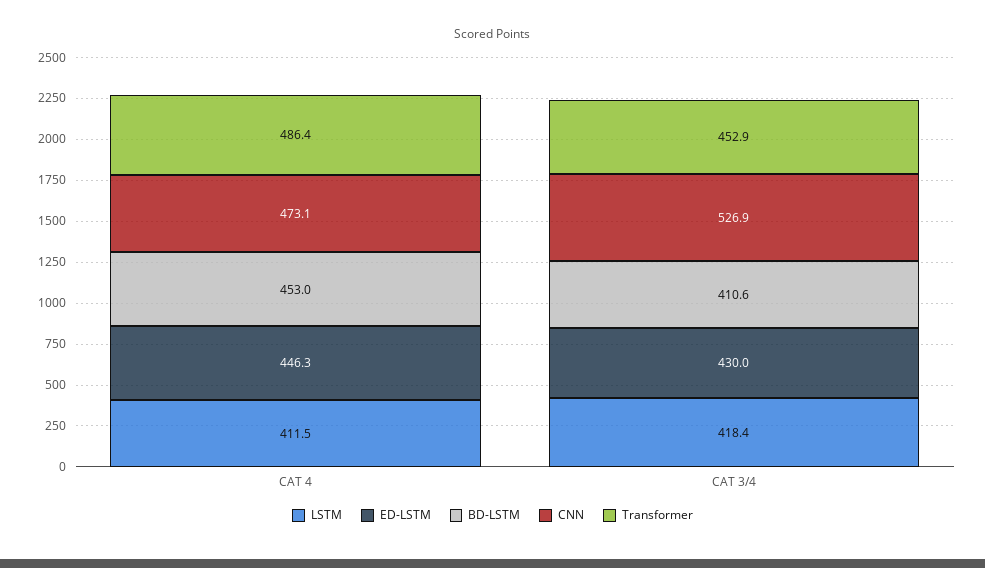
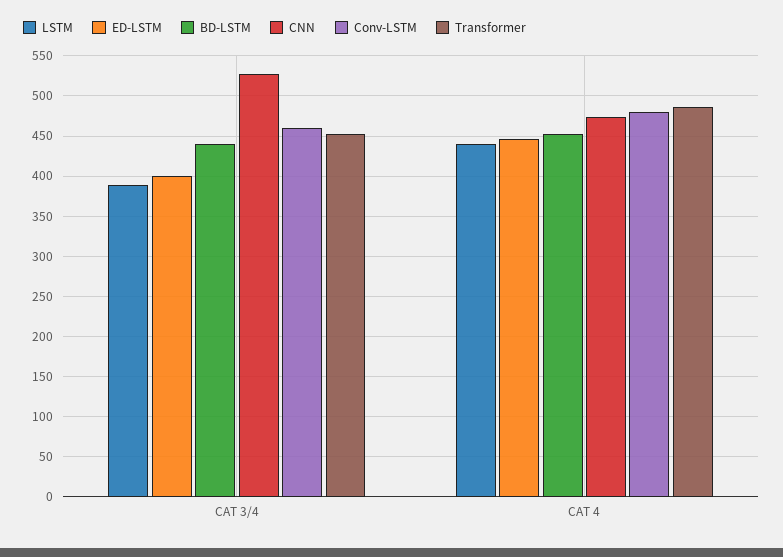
  {
    "LSTM": {
-     "CAT 4": 411.5,
+     "CAT 4": 440,
-     "CAT 3/4": 418.4
+     "CAT 3/4": 390
    },
    "ED-LSTM": {
      "CAT 4": 446.3,
-     "CAT 3/4": 430
+     "CAT 3/4": 400
    },
    "BD-LSTM": {
      "CAT 4": 453,
-     "CAT 3/4": 410.6
+     "CAT 3/4": 440
    },
    "CNN": {
      "CAT 4": 473.1,
      "CAT 3/4": 526.9
    },
    "Transformer": {
      "CAT 4": 486.4,
      "CAT 3/4": 452.9
-   }
+   },
+   "Conv-LSTM": {
+     "CAT 3/4": 460,
+     "CAT 4": 480
+   }
  }

